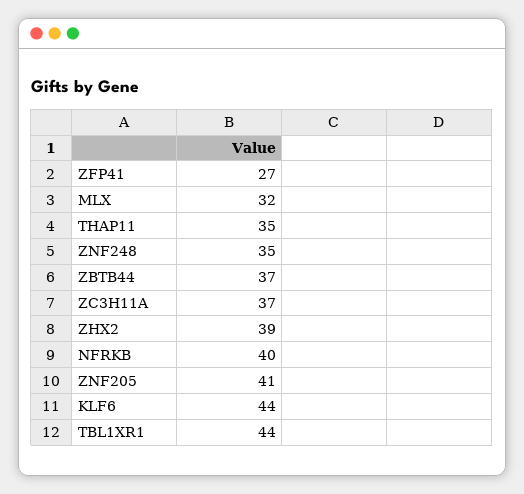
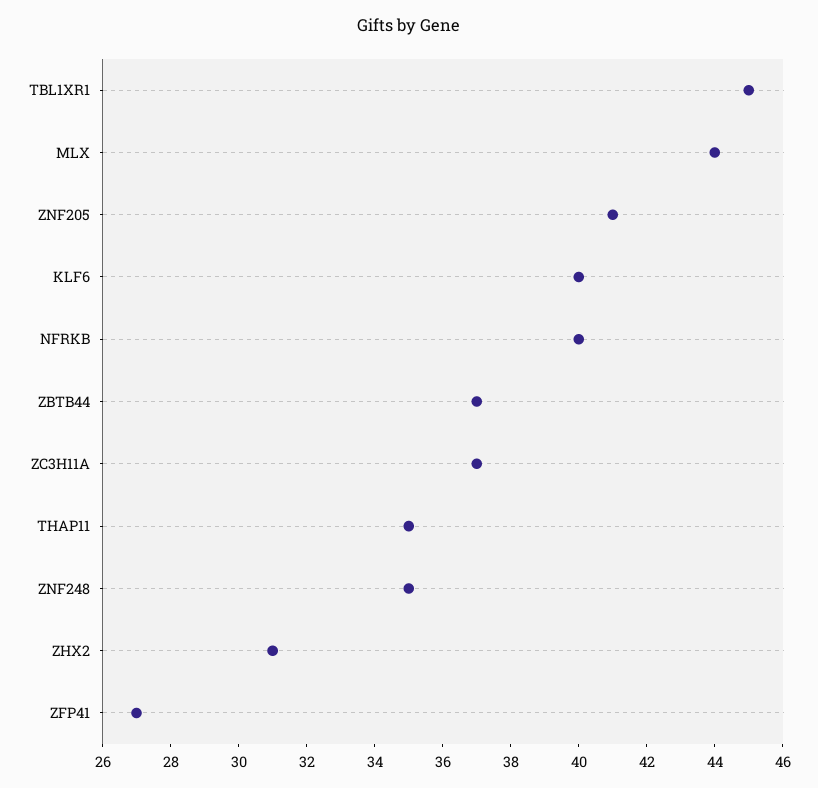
  {
    "ZFP41": 27,
-   "MLX": 32,
+   "MLX": 44,
    "THAP11": 35,
    "ZNF248": 35,
    "ZBTB44": 37,
    "ZC3H11A": 37,
-   "ZHX2": 39,
+   "ZHX2": 31,
    "NFRKB": 40,
    "ZNF205": 41,
-   "KLF6": 44,
+   "KLF6": 40,
-   "TBL1XR1": 44
+   "TBL1XR1": 45
  }

